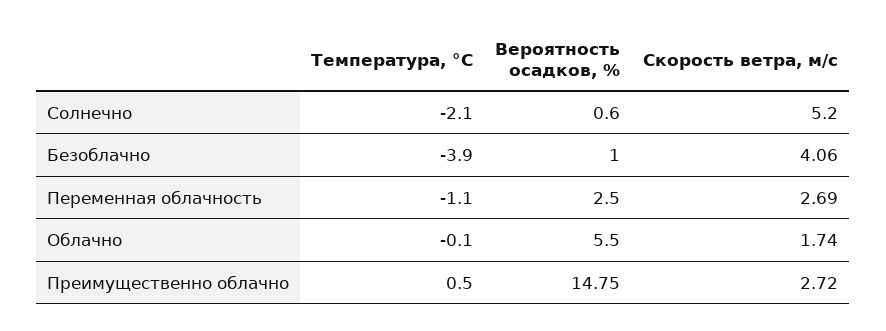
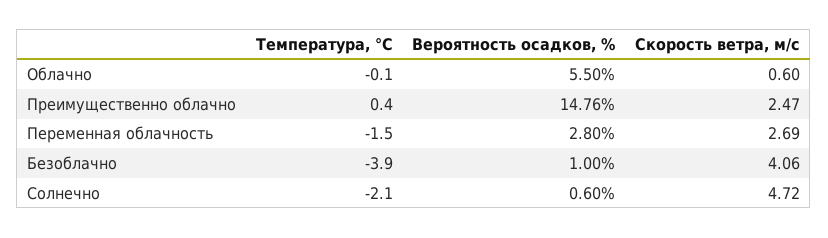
  {
    "Температура, °C": {
      "Солнечно": -2.1,
      "Безоблачно": -3.9,
-     "Переменная облачность": -1.1,
+     "Переменная облачность": -1.5,
      "Облачно": -0.1,
-     "Преимущественно облачно": 0.5
+     "Преимущественно облачно": 0.4
    },
    "Вероятность осадков, %": {
      "Солнечно": 0.6,
      "Безоблачно": 1,
-     "Переменная облачность": 2.5,
+     "Переменная облачность": 2.8,
      "Облачно": 5.5,
-     "Преимущественно облачно": 14.75
+     "Преимущественно облачно": 14.76
    },
    "Скорость ветра, м/c": {
-     "Солнечно": 5.2,
+     "Солнечно": 4.72,
      "Безоблачно": 4.06,
      "Переменная облачность": 2.69,
-     "Облачно": 1.74,
+     "Облачно": 0.6,
-     "Преимущественно облачно": 2.72
+     "Преимущественно облачно": 2.47
    }
  }

